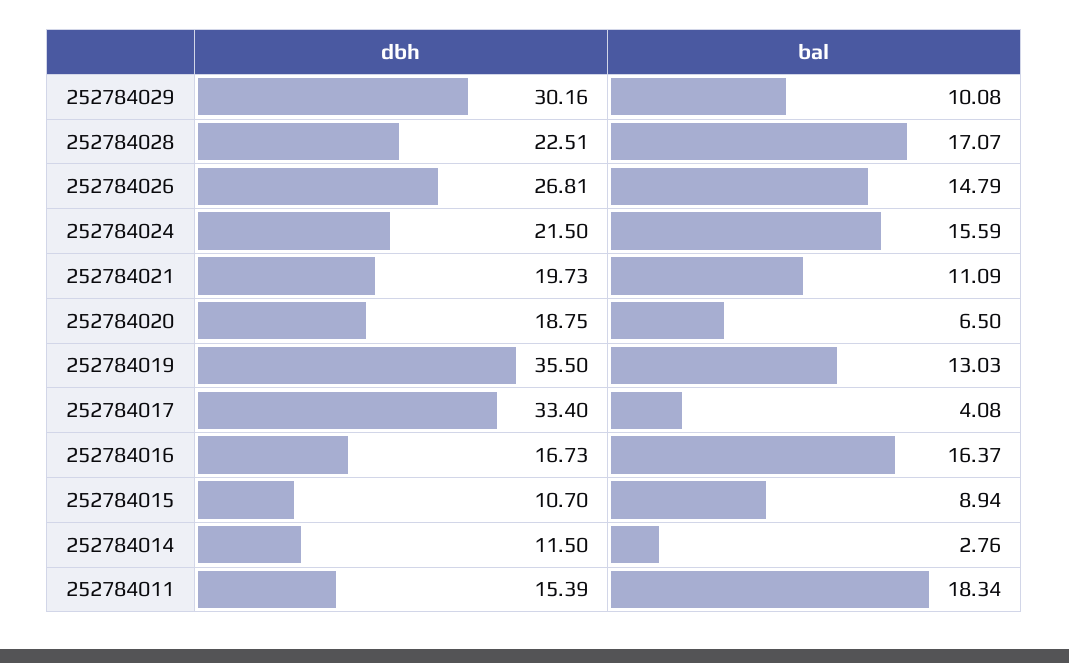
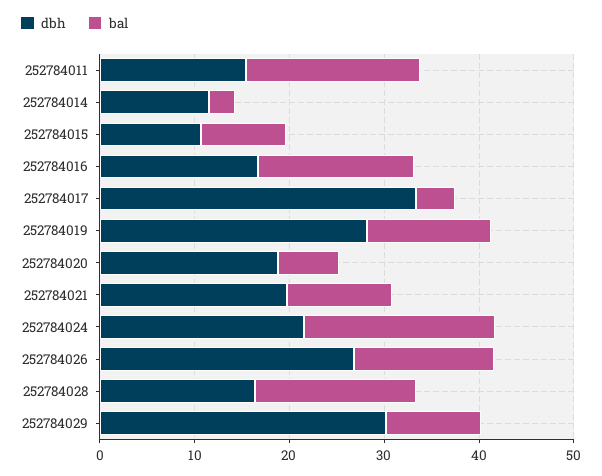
  {
    "dbh": {
      "252784029": 30.16,
-     "252784028": 22.51,
+     "252784028": 16,
      "252784026": 26.81,
      "252784024": 21.5,
      "252784021": 19.73,
      "252784020": 18.75,
-     "252784019": 35.5,
+     "252784019": 28,
      "252784017": 33.4,
      "252784016": 16.73,
      "252784015": 10.7,
      "252784014": 11.5,
      "252784011": 15.39
    },
    "bal": {
      "252784029": 10.08,
      "252784028": 17.07,
      "252784026": 14.79,
-     "252784024": 15.59,
+     "252784024": 20,
      "252784021": 11.09,
      "252784020": 6.5,
      "252784019": 13.03,
      "252784017": 4.08,
      "252784016": 16.37,
      "252784015": 8.94,
      "252784014": 2.76,
      "252784011": 18.34
    }
  }

